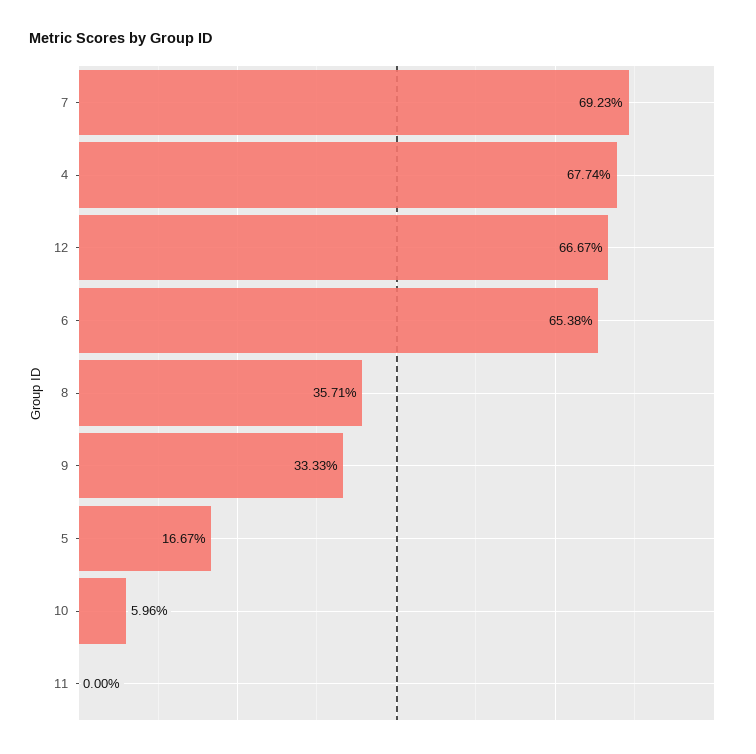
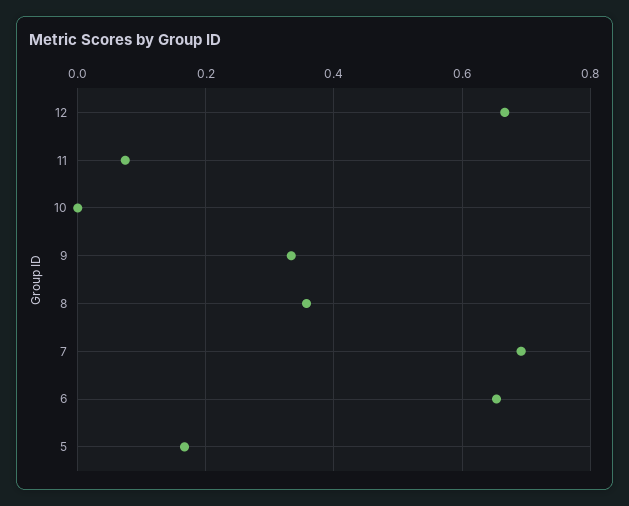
  {
    "7": 0.6923,
-   "4": 0.6774,
    "12": 0.6667,
    "6": 0.6538,
    "8": 0.3571,
    "9": 0.3333,
    "5": 0.1667,
-   "10": 0.0596,
+   "10": 0,
-   "11": 0
+   "11": 0.08
  }

